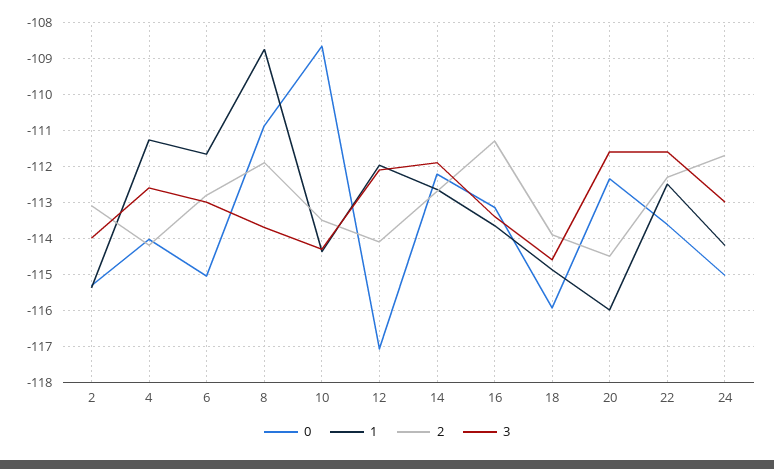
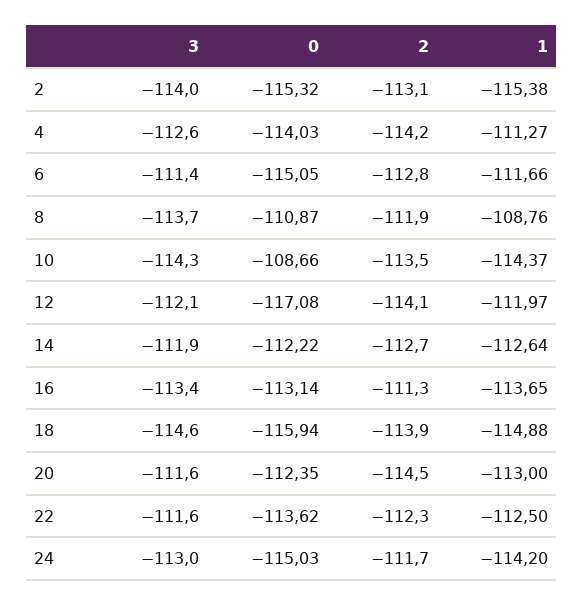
  {
    "0": {
      "2": -115.32,
      "4": -114.03,
      "6": -115.05,
      "8": -110.87,
      "10": -108.66,
      "12": -117.08,
      "14": -112.22,
      "16": -113.14,
      "18": -115.94,
      "20": -112.35,
      "22": -113.62,
      "24": -115.03
    },
    "1": {
      "2": -115.38,
      "4": -111.27,
      "6": -111.66,
      "8": -108.76,
      "10": -114.37,
      "12": -111.97,
      "14": -112.64,
      "16": -113.65,
      "18": -114.88,
-     "20": -116,
+     "20": -113,
      "22": -112.5,
      "24": -114.2
    },
    "2": {
      "2": -113.1,
      "4": -114.2,
      "6": -112.8,
      "8": -111.9,
      "10": -113.5,
      "12": -114.1,
      "14": -112.7,
      "16": -111.3,
      "18": -113.9,
      "20": -114.5,
      "22": -112.3,
      "24": -111.7
    },
    "3": {
      "2": -114,
      "4": -112.6,
-     "6": -113,
+     "6": -111.4,
      "8": -113.7,
      "10": -114.3,
      "12": -112.1,
      "14": -111.9,
      "16": -113.4,
      "18": -114.6,
      "20": -111.6,
      "22": -111.6,
      "24": -113
    }
  }

